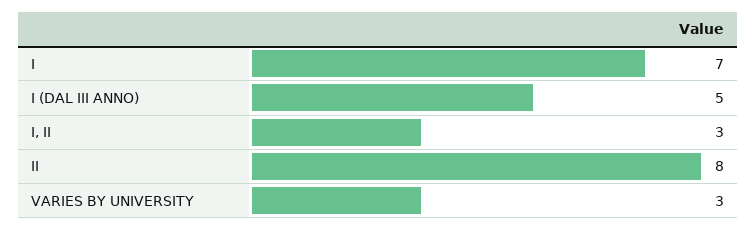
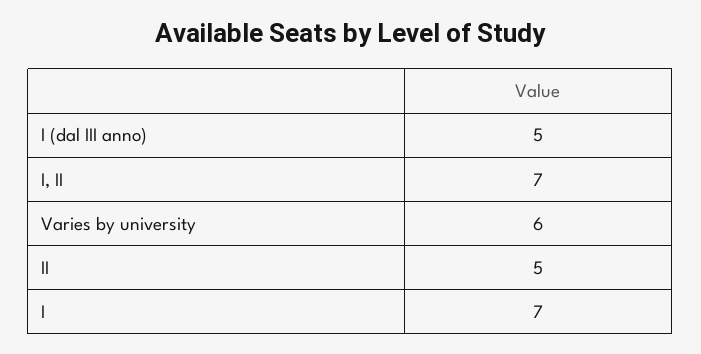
  {
    "I": 7,
    "I (DAL III ANNO)": 5,
-   "I, II": 3,
+   "I, II": 7,
-   "II": 8,
+   "II": 5,
-   "VARIES BY UNIVERSITY": 3
+   "VARIES BY UNIVERSITY": 6
  }

